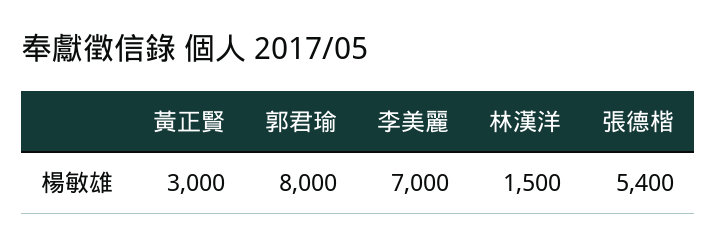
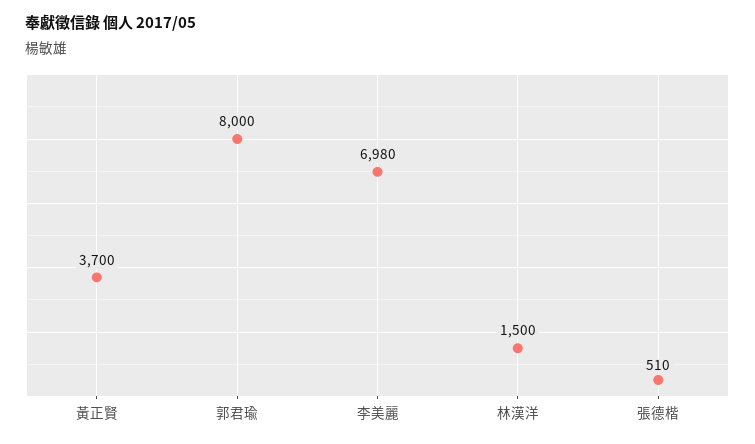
  {
-   "黃正賢": 3000,
+   "黃正賢": 3700,
    "郭君瑜": 8000,
-   "李美麗": 7000,
+   "李美麗": 6980,
    "林漢洋": 1500,
-   "張德楷": 5400
+   "張德楷": 510
  }

